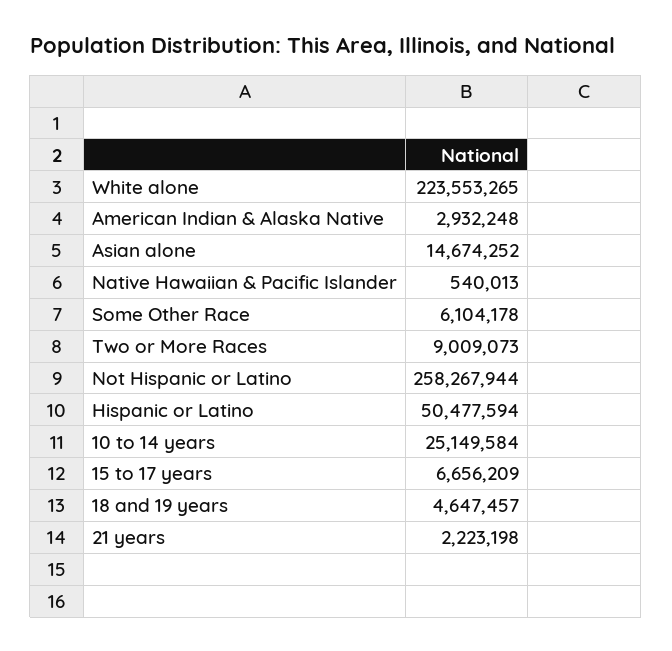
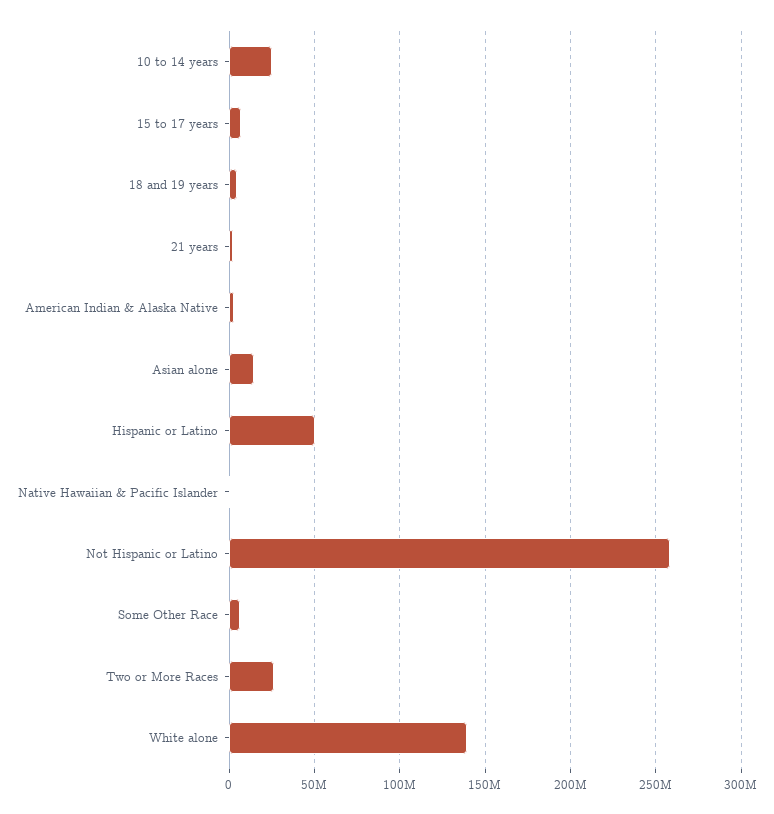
  {
-   "White alone": 223553265,
+   "White alone": 140000000,
    "American Indian & Alaska Native": 2932248,
    "Asian alone": 14674252,
    "Native Hawaiian & Pacific Islander": 540013,
    "Some Other Race": 6104178,
-   "Two or More Races": 9009073,
+   "Two or More Races": 25000000,
    "Not Hispanic or Latino": 258267944,
    "Hispanic or Latino": 50477594,
    "10 to 14 years": 25149584,
    "15 to 17 years": 6656209,
    "18 and 19 years": 4647457,
    "21 years": 2223198
  }

